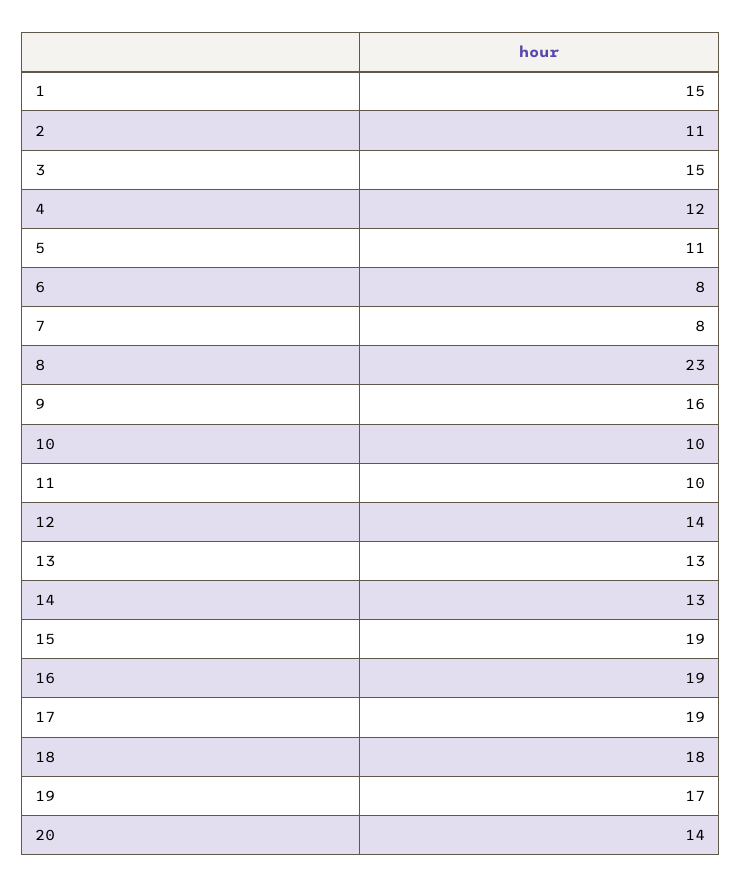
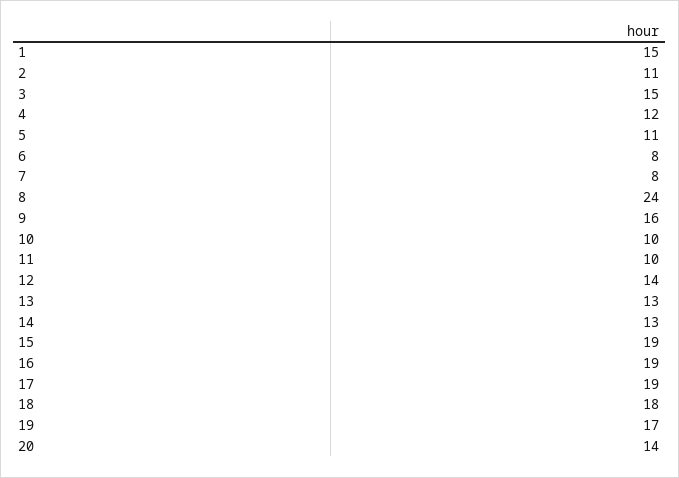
  {
    "1": 15,
    "2": 11,
    "3": 15,
    "4": 12,
    "5": 11,
    "6": 8,
    "7": 8,
-   "8": 23,
+   "8": 24,
    "9": 16,
    "10": 10,
    "11": 10,
    "12": 14,
    "13": 13,
    "14": 13,
    "15": 19,
    "16": 19,
    "17": 19,
    "18": 18,
    "19": 17,
    "20": 14
  }

